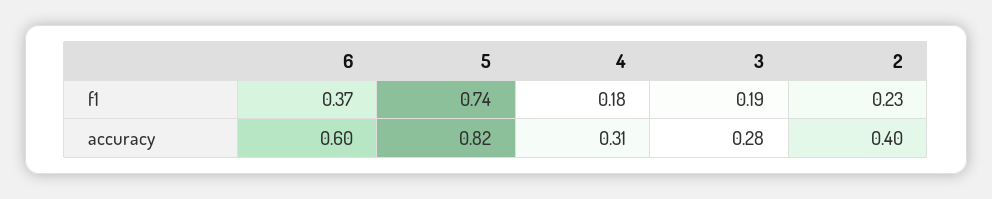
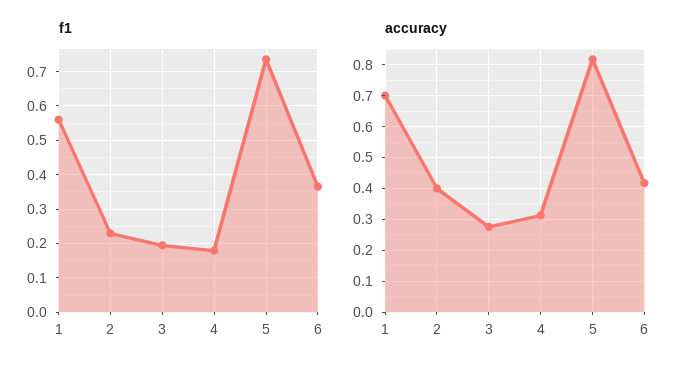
  {
    "f1": {
      "6": 0.37,
      "5": 0.74,
      "4": 0.18,
      "3": 0.19,
-     "2": 0.23
+     "2": 0.23,
+     "1": 0.56
    },
    "accuracy": {
-     "6": 0.6,
+     "6": 0.42,
      "5": 0.82,
      "4": 0.31,
      "3": 0.28,
-     "2": 0.4
+     "2": 0.4,
+     "1": 0.7
    }
  }

